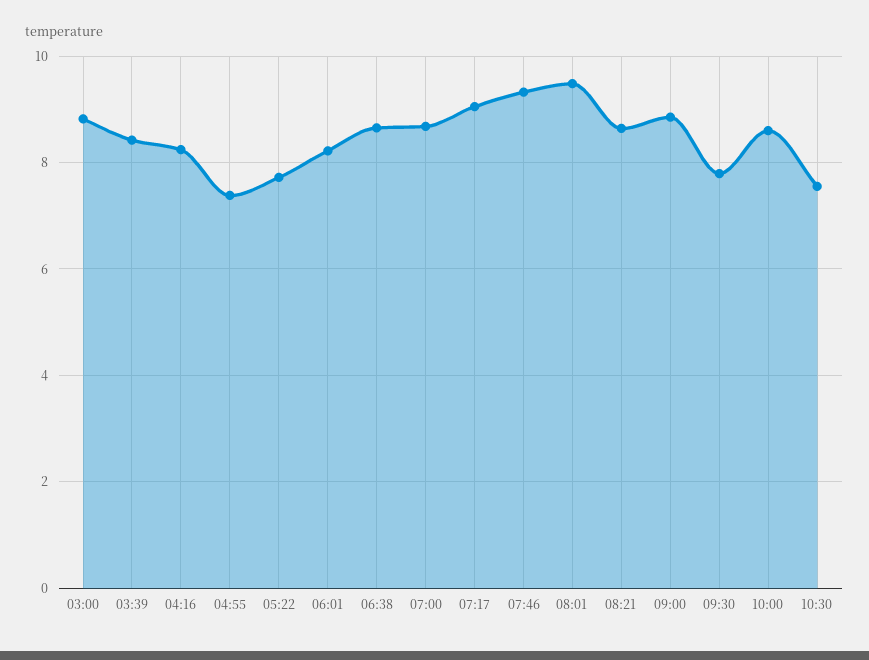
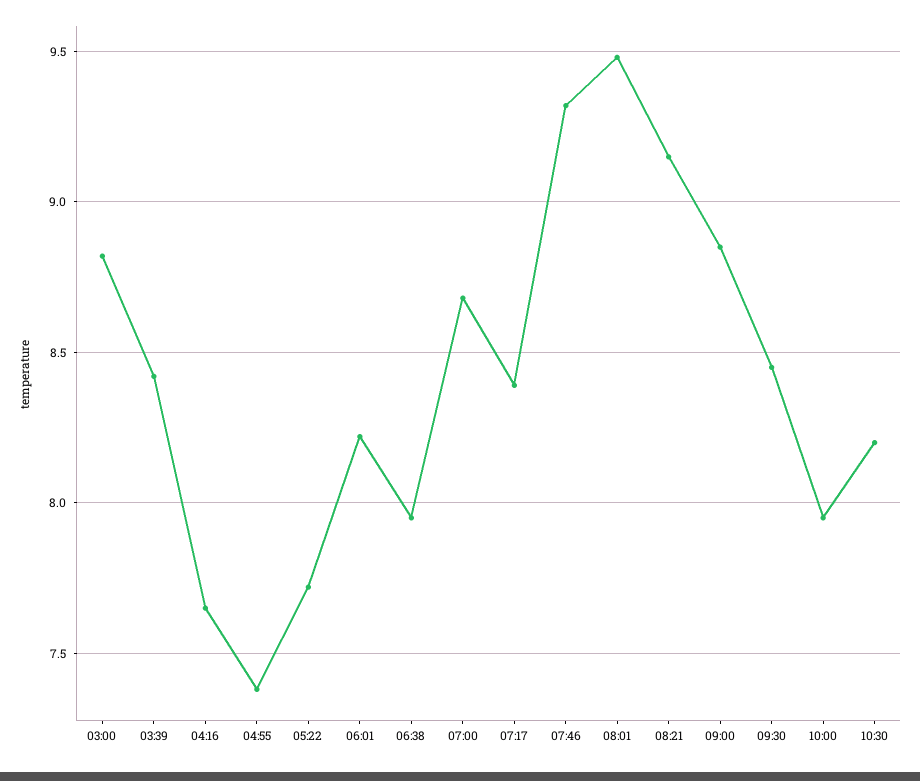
  {
    "03:00": 8.8,
    "03:39": 8.4,
-   "04:16": 8.2,
+   "04:16": 7.65,
    "04:55": 7.4,
    "05:22": 7.7,
    "06:01": 8.2,
-   "06:38": 8.6,
+   "06:38": 7.95,
    "07:00": 8.7,
-   "07:17": 9,
+   "07:17": 8.4,
    "07:46": 9.3,
    "08:01": 9.5,
-   "08:21": 8.6,
+   "08:21": 9.15,
    "09:00": 8.85,
-   "09:30": 7.8,
+   "09:30": 8.45,
-   "10:00": 8.6,
+   "10:00": 7.95,
-   "10:30": 7.6
+   "10:30": 8.2
  }

